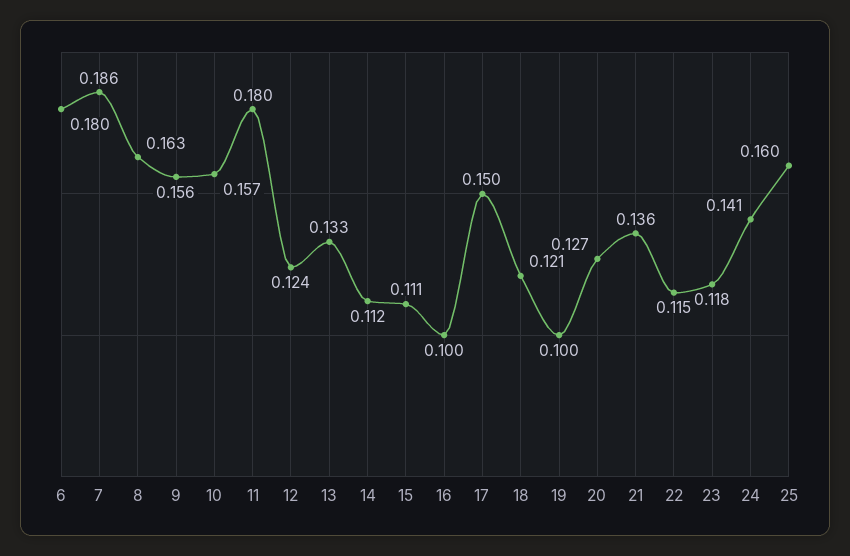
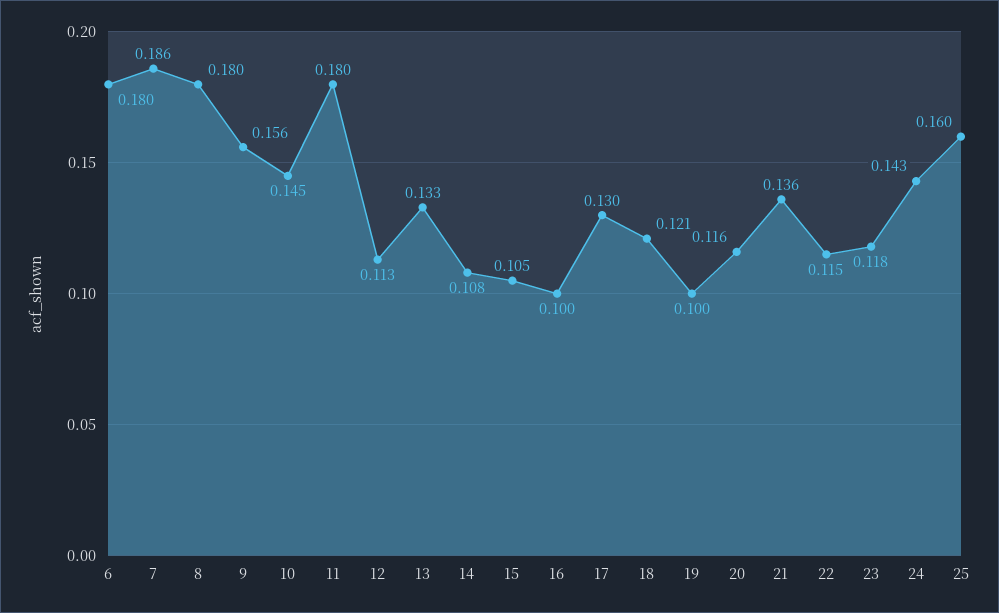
  {
    "6": 0.18,
    "7": 0.186,
-   "8": 0.163,
+   "8": 0.18,
    "9": 0.156,
-   "10": 0.157,
+   "10": 0.145,
    "11": 0.18,
-   "12": 0.124,
+   "12": 0.113,
    "13": 0.133,
-   "14": 0.112,
+   "14": 0.108,
-   "15": 0.111,
+   "15": 0.105,
    "16": 0.1,
-   "17": 0.15,
+   "17": 0.13,
    "18": 0.121,
    "19": 0.1,
-   "20": 0.127,
+   "20": 0.116,
    "21": 0.136,
    "22": 0.115,
    "23": 0.118,
-   "24": 0.141,
+   "24": 0.143,
    "25": 0.16
  }

